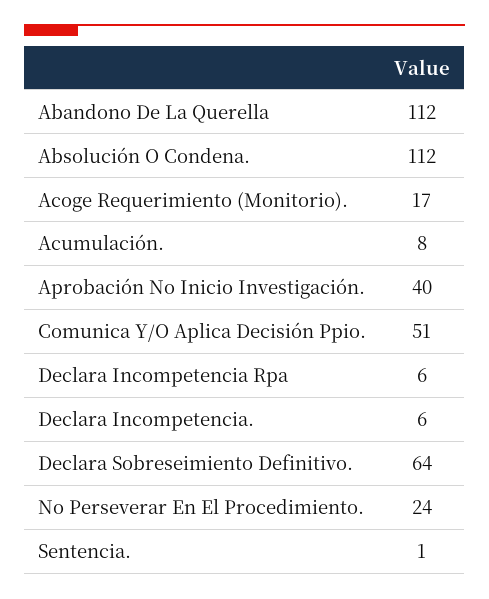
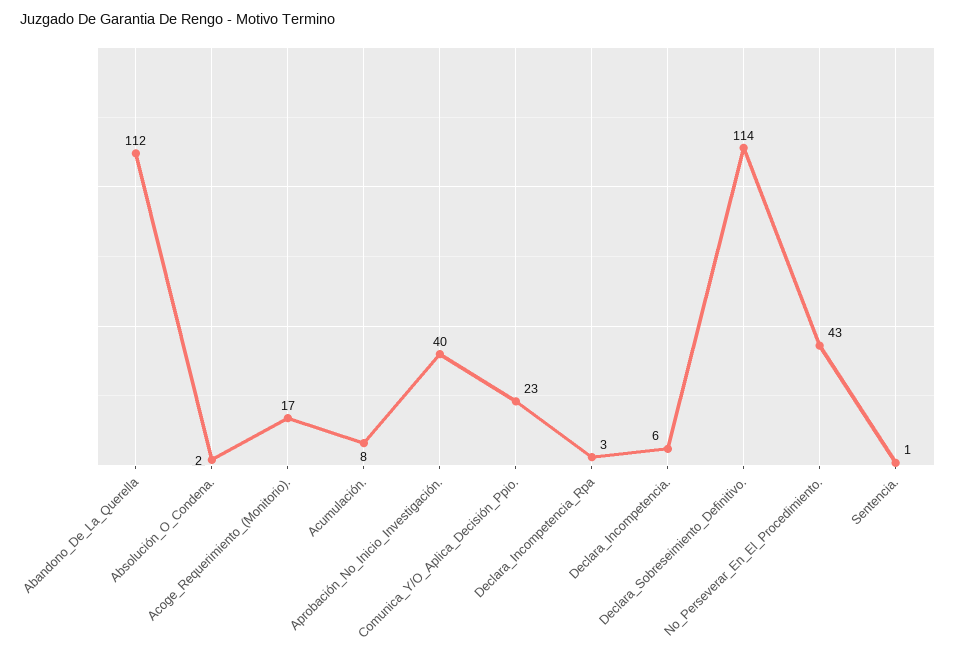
  {
    "Abandono De La Querella": 112,
-   "Absolución O Condena.": 112,
+   "Absolución O Condena.": 2,
    "Acoge Requerimiento (Monitorio).": 17,
    "Acumulación.": 8,
    "Aprobación No Inicio Investigación.": 40,
-   "Comunica Y/O Aplica Decisión Ppio.": 51,
+   "Comunica Y/O Aplica Decisión Ppio.": 23,
-   "Declara Incompetencia Rpa": 6,
+   "Declara Incompetencia Rpa": 3,
    "Declara Incompetencia.": 6,
-   "Declara Sobreseimiento Definitivo.": 64,
+   "Declara Sobreseimiento Definitivo.": 114,
-   "No Perseverar En El Procedimiento.": 24,
+   "No Perseverar En El Procedimiento.": 43,
    "Sentencia.": 1
  }

